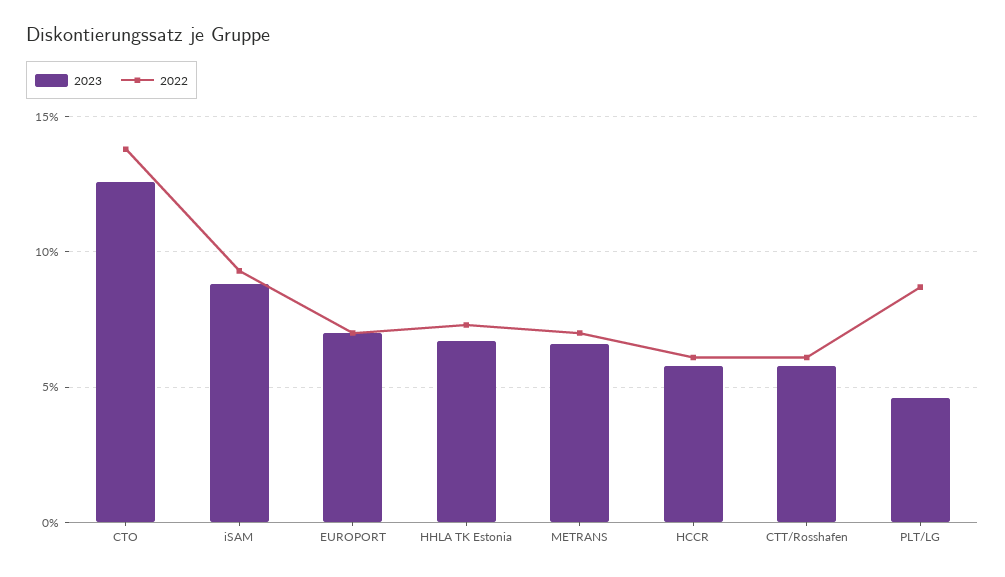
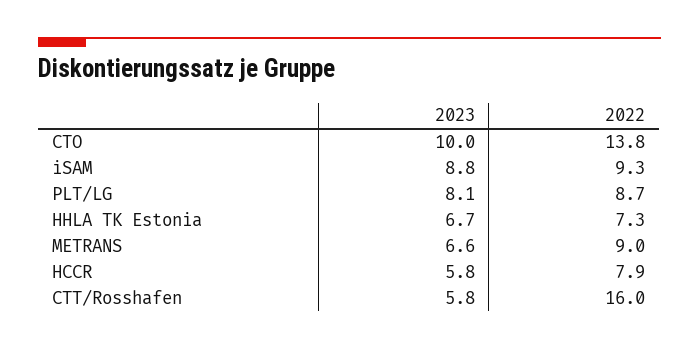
  {
    "2023": {
-     "CTO": 12.5,
+     "CTO": 10,
      "iSAM": 8.8,
-     "EUROPORT": 7,
      "HHLA TK Estonia": 6.7,
      "METRANS": 6.6,
      "HCCR": 5.8,
      "CTT/Rosshafen": 5.8,
-     "PLT/LG": 4.5
+     "PLT/LG": 8.1
    },
    "2022": {
      "CTO": 13.8,
      "iSAM": 9.3,
-     "EUROPORT": 7,
      "HHLA TK Estonia": 7.3,
-     "METRANS": 7,
+     "METRANS": 9,
-     "HCCR": 6,
+     "HCCR": 7.9,
-     "CTT/Rosshafen": 6,
+     "CTT/Rosshafen": 16,
      "PLT/LG": 8.7
    }
  }

